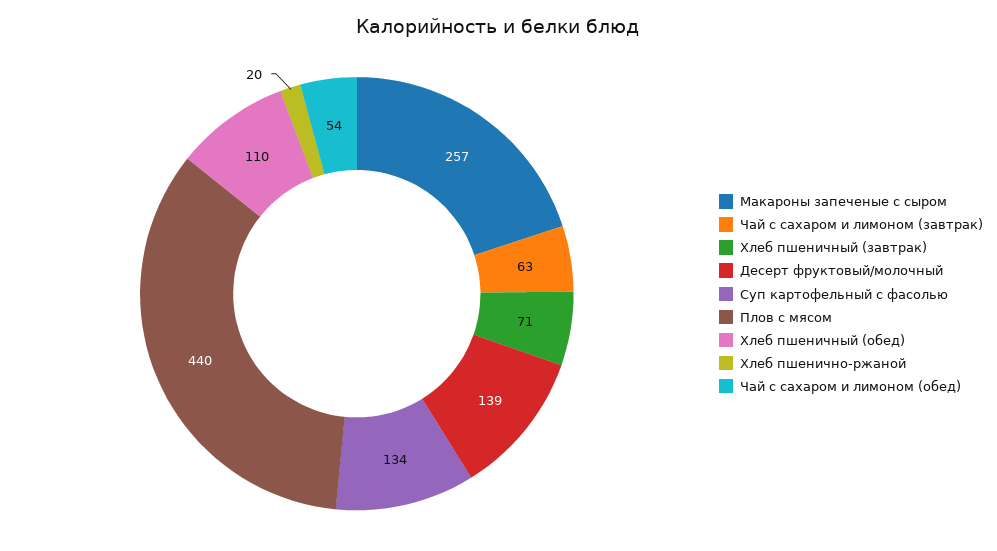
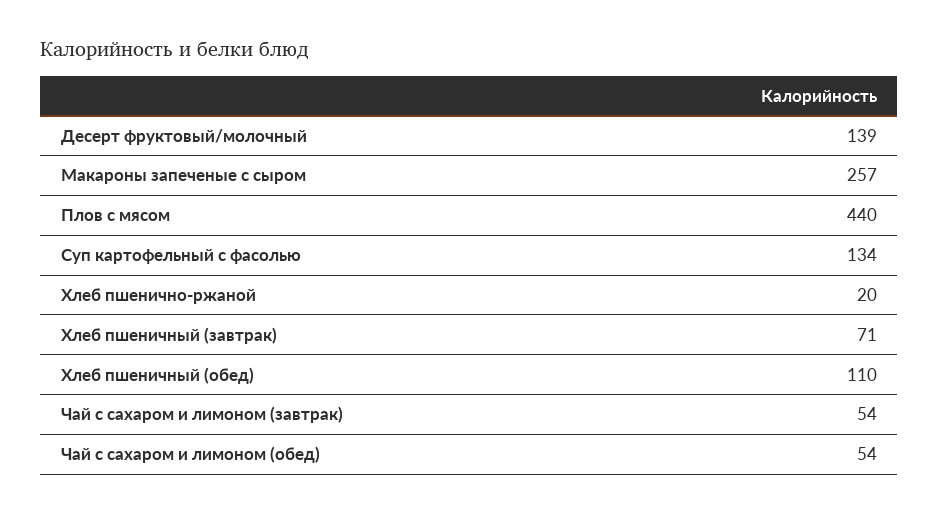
  {
    "Макароны запеченые с сыром": 257,
-   "Чай с сахаром и лимоном (завтрак)": 63,
+   "Чай с сахаром и лимоном (завтрак)": 54,
    "Хлеб пшеничный (завтрак)": 71,
    "Десерт фруктовый/молочный": 139,
    "Суп картофельный с фасолью": 134,
    "Плов с мясом": 440,
    "Хлеб пшеничный (обед)": 110,
    "Хлеб пшенично-ржаной": 20,
    "Чай с сахаром и лимоном (обед)": 54
  }

